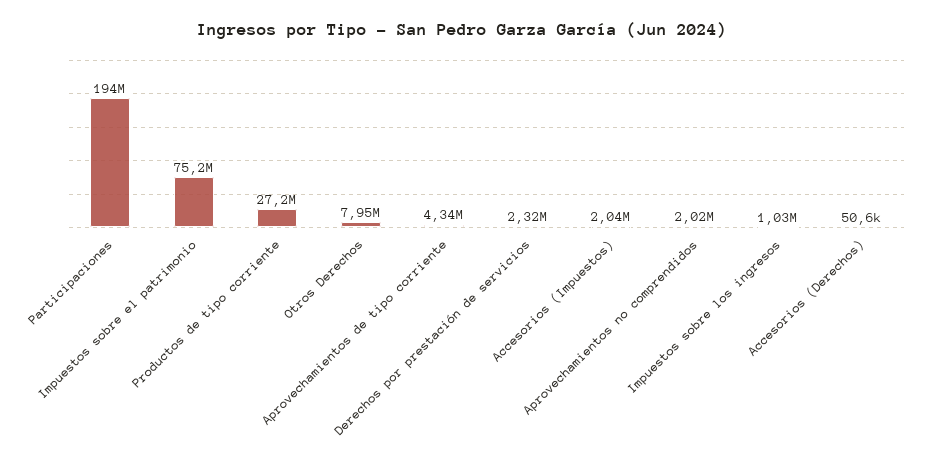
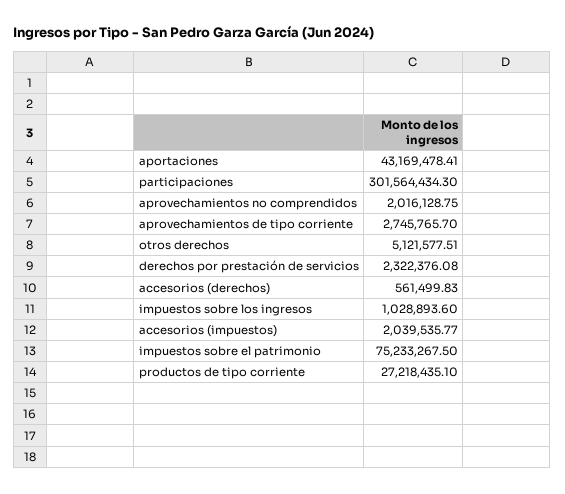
  {
-   "Participaciones": 194000000,
+   "Participaciones": 301564434.3,
    "Impuestos sobre el patrimonio": 75233267.5,
    "Productos de tipo corriente": 27218435.1,
-   "Otros Derechos": 7950000,
+   "Otros Derechos": 5121577.51,
-   "Aprovechamientos de tipo corriente": 4340000,
+   "Aprovechamientos de tipo corriente": 2745765.7,
    "Derechos por prestación de servicios": 2322376.08,
    "Accesorios (Impuestos)": 2039535.77,
    "Aprovechamientos no comprendidos": 2016128.75,
    "Impuestos sobre los ingresos": 1028893.6,
-   "Accesorios (Derechos)": 50600
+   "Accesorios (Derechos)": 561499.83,
+   "aportaciones": 43169478.41
  }

